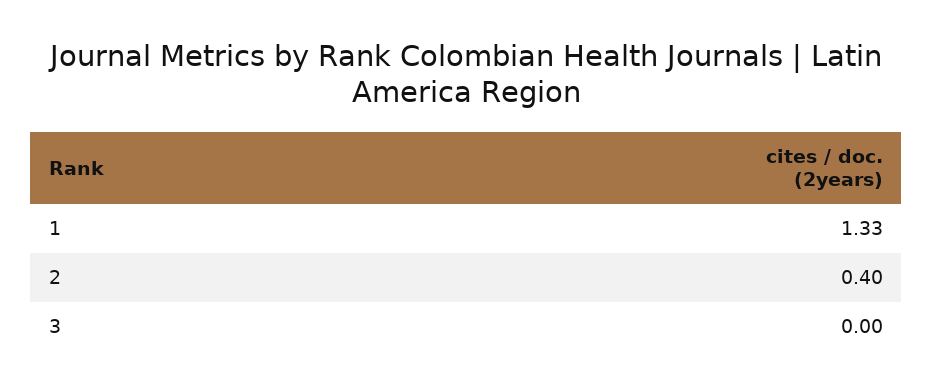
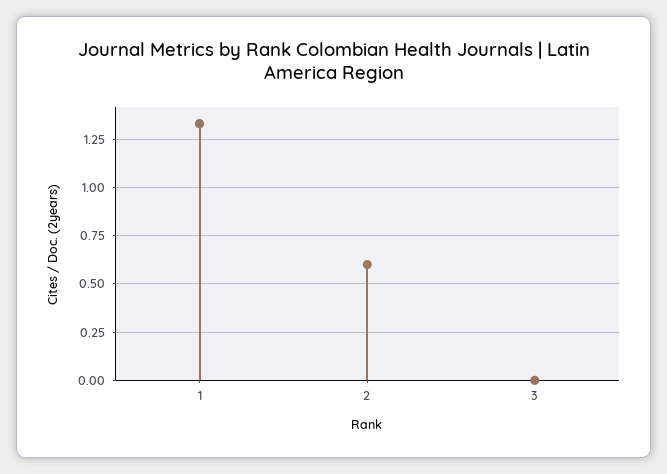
  {
    "1": 1.33,
-   "2": 0.4,
+   "2": 0.6,
    "3": 0
  }

